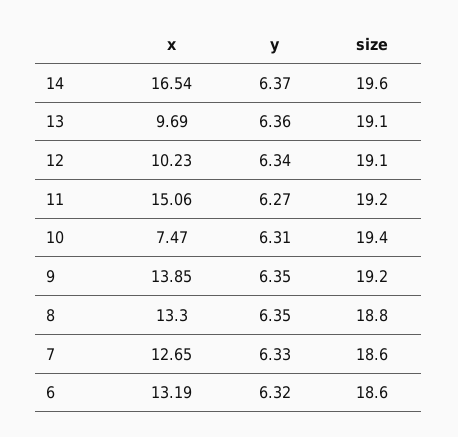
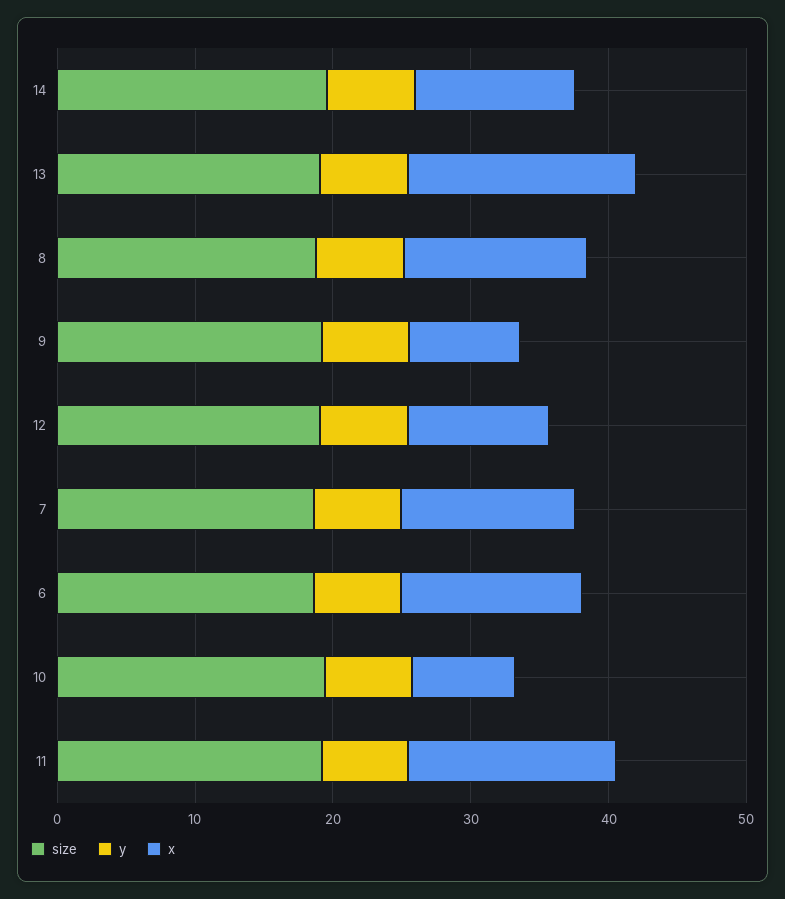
  {
    "x": {
-     "14": 16.54,
+     "14": 12,
-     "13": 9.69,
+     "13": 16,
      "12": 10.23,
      "11": 15.06,
      "10": 7.47,
-     "9": 13.85,
+     "9": 8,
      "8": 13.3,
      "7": 12.65,
      "6": 13.19
    },
    "y": {
      "14": 6.37,
      "13": 6.36,
      "12": 6.34,
      "11": 6.27,
      "10": 6.31,
      "9": 6.35,
      "8": 6.35,
      "7": 6.33,
      "6": 6.32
    },
    "size": {
      "14": 19.6,
      "13": 19.1,
      "12": 19.1,
      "11": 19.2,
      "10": 19.4,
      "9": 19.2,
      "8": 18.8,
      "7": 18.6,
      "6": 18.6
    }
  }

